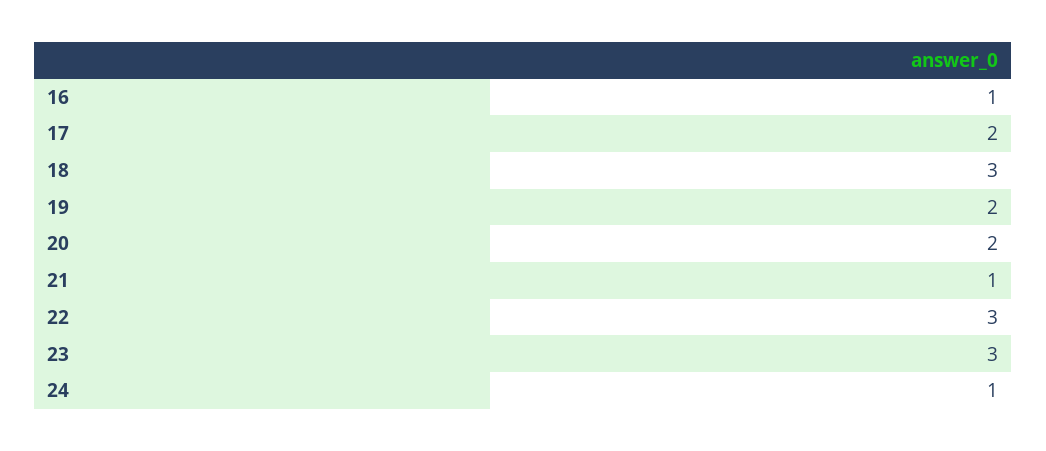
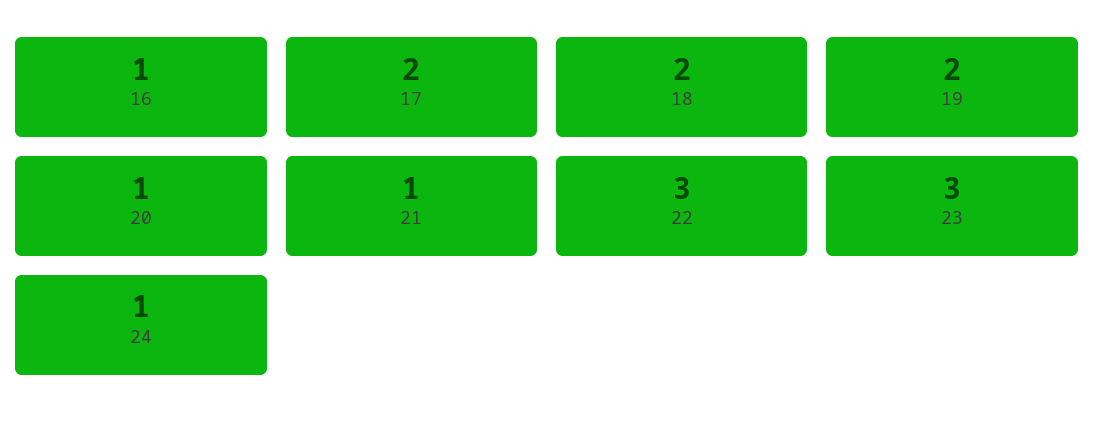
  {
    "16": 1,
    "17": 2,
-   "18": 3,
+   "18": 2,
    "19": 2,
-   "20": 2,
+   "20": 1,
    "21": 1,
    "22": 3,
    "23": 3,
    "24": 1
  }

